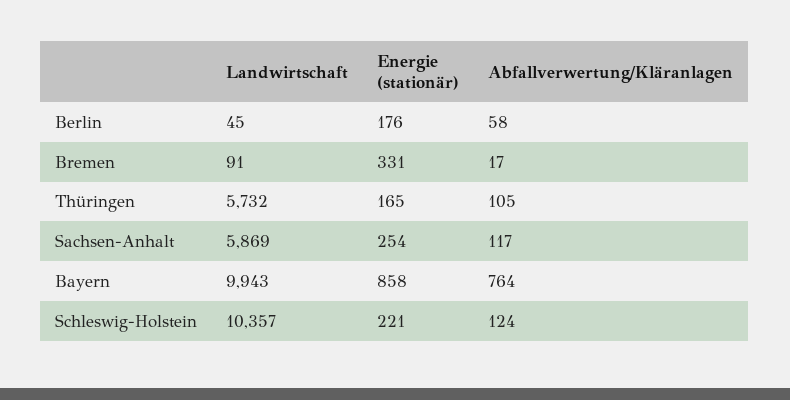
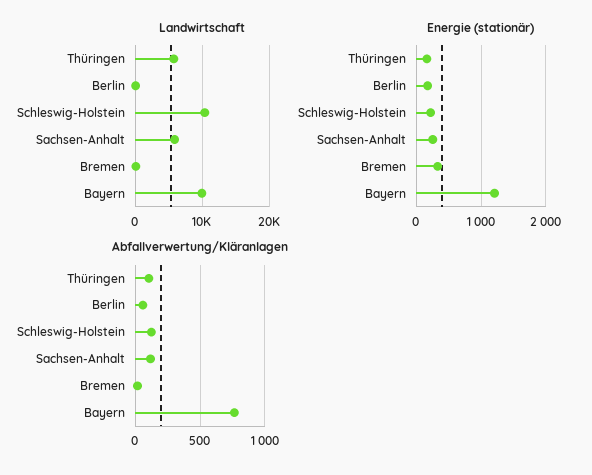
  {
    "Landwirtschaft": {
      "Berlin": 45,
      "Bremen": 91,
      "Thüringen": 5732,
      "Sachsen-Anhalt": 5869,
      "Bayern": 9943,
      "Schleswig-Holstein": 10357
    },
    "Energie (stationär)": {
      "Berlin": 176,
      "Bremen": 331,
      "Thüringen": 165,
      "Sachsen-Anhalt": 254,
-     "Bayern": 858,
+     "Bayern": 1200,
      "Schleswig-Holstein": 221
    },
    "Abfallverwertung/Kläranlagen": {
      "Berlin": 58,
      "Bremen": 17,
      "Thüringen": 105,
      "Sachsen-Anhalt": 117,
      "Bayern": 764,
      "Schleswig-Holstein": 124
    }
  }

